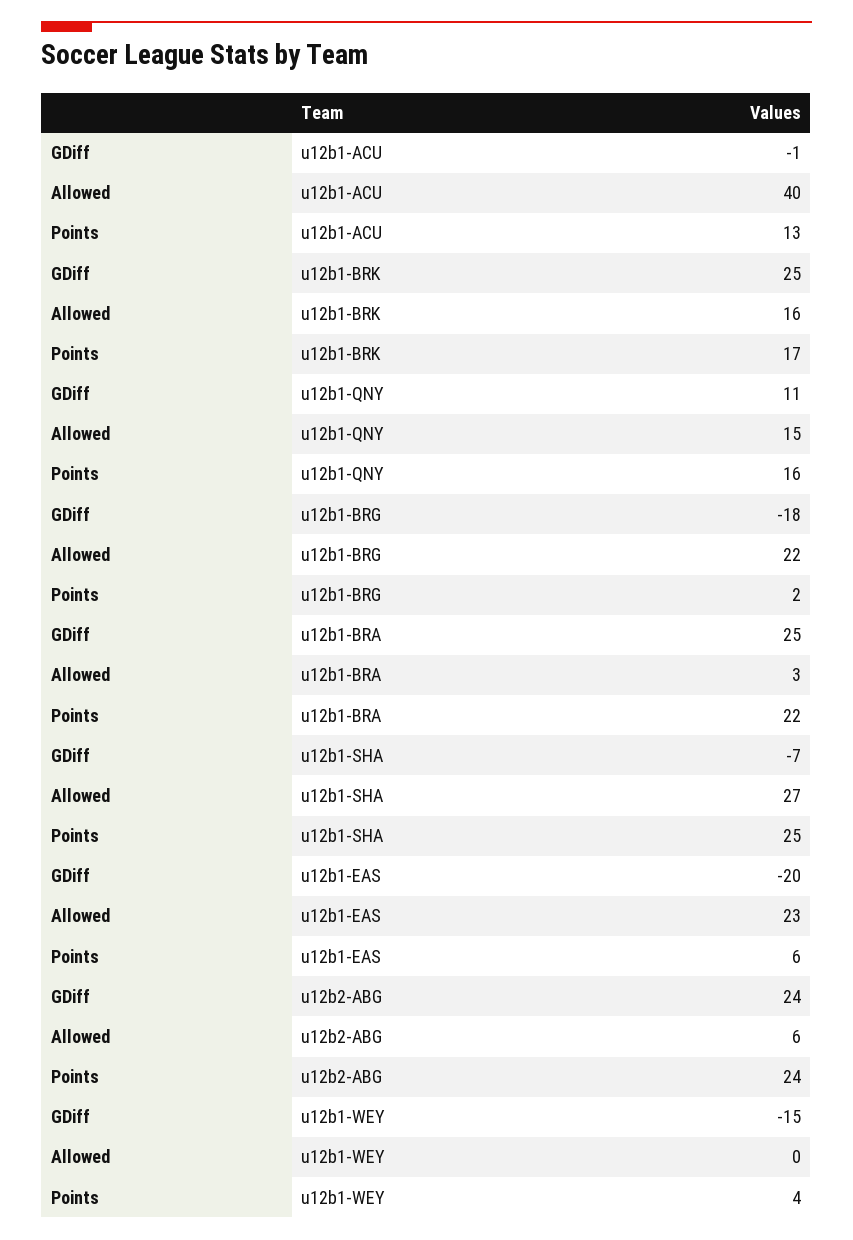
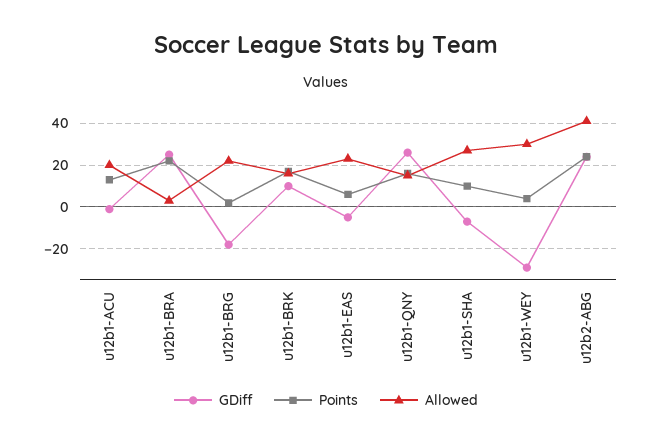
  {
    "GDiff": {
      "u12b1-ACU": -1,
-     "u12b1-BRK": 25,
+     "u12b1-BRK": 10,
-     "u12b1-QNY": 11,
+     "u12b1-QNY": 25,
      "u12b1-BRG": -18,
      "u12b1-BRA": 25,
      "u12b1-SHA": -7,
-     "u12b1-EAS": -20,
+     "u12b1-EAS": -5,
      "u12b2-ABG": 24,
-     "u12b1-WEY": -15
+     "u12b1-WEY": -30
    },
    "Allowed": {
-     "u12b1-ACU": 40,
+     "u12b1-ACU": 20,
      "u12b1-BRK": 16,
      "u12b1-QNY": 15,
      "u12b1-BRG": 22,
      "u12b1-BRA": 3,
      "u12b1-SHA": 27,
      "u12b1-EAS": 23,
-     "u12b2-ABG": 6,
+     "u12b2-ABG": 40,
-     "u12b1-WEY": 0
+     "u12b1-WEY": 30
    },
    "Points": {
      "u12b1-ACU": 13,
      "u12b1-BRK": 17,
      "u12b1-QNY": 16,
      "u12b1-BRG": 2,
      "u12b1-BRA": 22,
-     "u12b1-SHA": 25,
+     "u12b1-SHA": 10,
      "u12b1-EAS": 6,
      "u12b2-ABG": 24,
      "u12b1-WEY": 4
    }
  }

